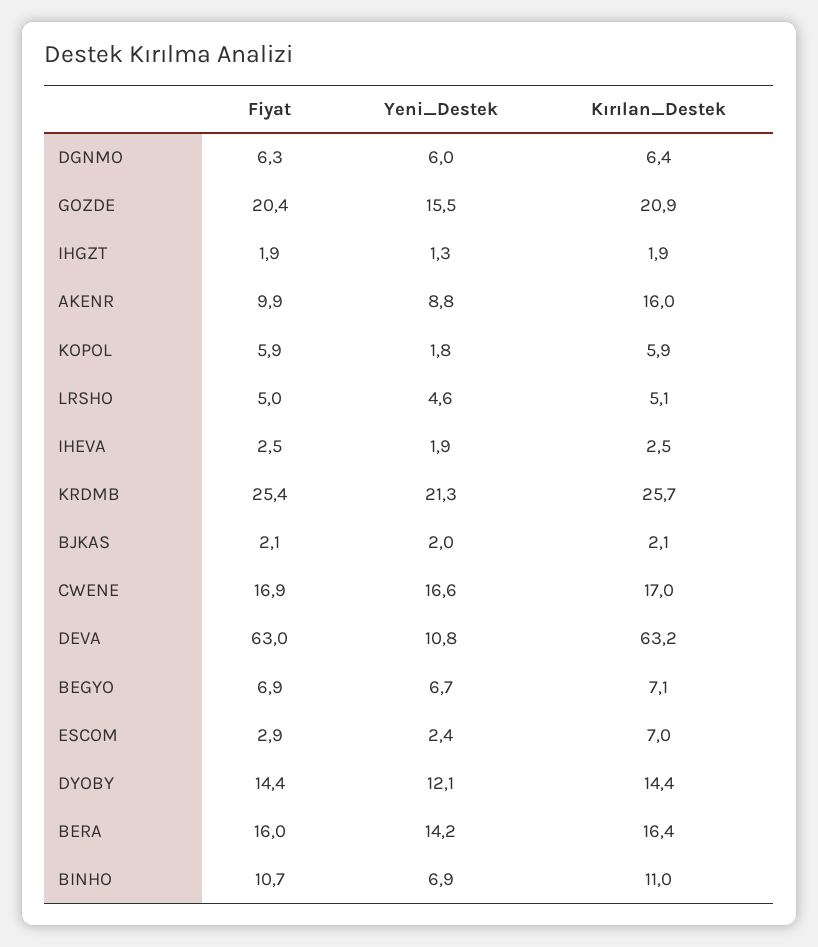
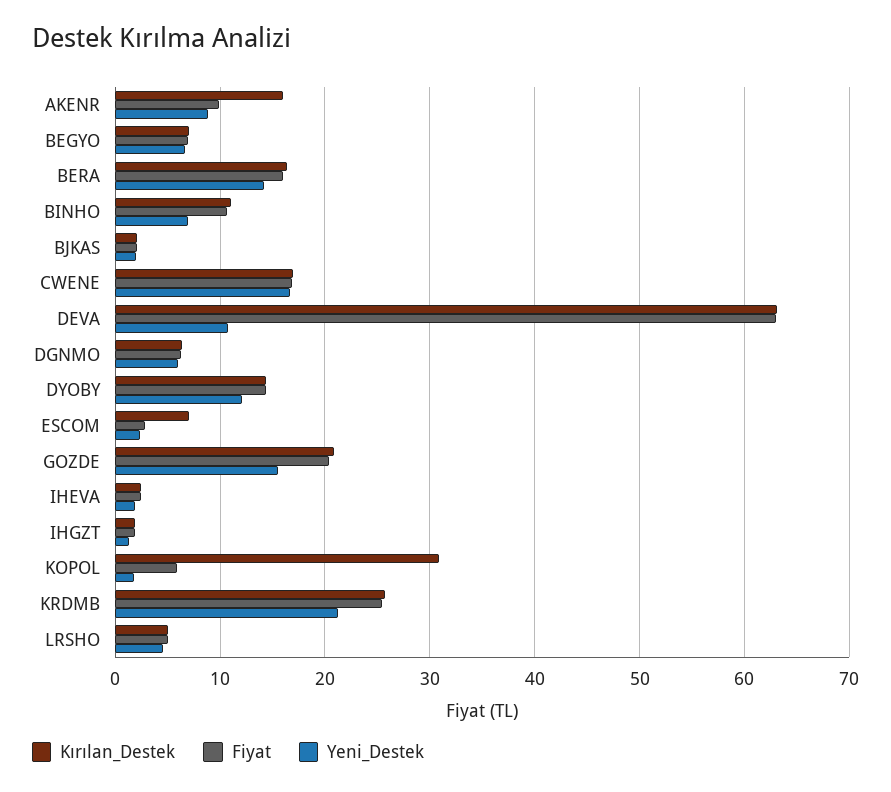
  {
    "Fiyat": {
      "DGNMO": 6.3,
      "GOZDE": 20.4,
      "IHGZT": 1.9,
      "AKENR": 9.9,
      "KOPOL": 5.9,
      "LRSHO": 5,
      "IHEVA": 2.5,
      "KRDMB": 25.4,
      "BJKAS": 2.1,
      "CWENE": 16.9,
      "DEVA": 63,
      "BEGYO": 6.9,
      "ESCOM": 2.9,
      "DYOBY": 14.4,
      "BERA": 16,
      "BINHO": 10.7
    },
    "Yeni_Destek": {
      "DGNMO": 6,
      "GOZDE": 15.5,
      "IHGZT": 1.3,
      "AKENR": 8.8,
      "KOPOL": 1.8,
      "LRSHO": 4.6,
      "IHEVA": 1.9,
      "KRDMB": 21.3,
      "BJKAS": 2,
      "CWENE": 16.6,
      "DEVA": 10.8,
      "BEGYO": 6.7,
      "ESCOM": 2.4,
      "DYOBY": 12.1,
      "BERA": 14.2,
      "BINHO": 6.9
    },
    "Kırılan_Destek": {
      "DGNMO": 6.4,
      "GOZDE": 20.9,
      "IHGZT": 1.9,
      "AKENR": 16,
-     "KOPOL": 5.9,
+     "KOPOL": 31,
      "LRSHO": 5.1,
      "IHEVA": 2.5,
      "KRDMB": 25.7,
      "BJKAS": 2.1,
      "CWENE": 17,
      "DEVA": 63.2,
      "BEGYO": 7.1,
      "ESCOM": 7,
      "DYOBY": 14.4,
      "BERA": 16.4,
      "BINHO": 11
    }
  }

